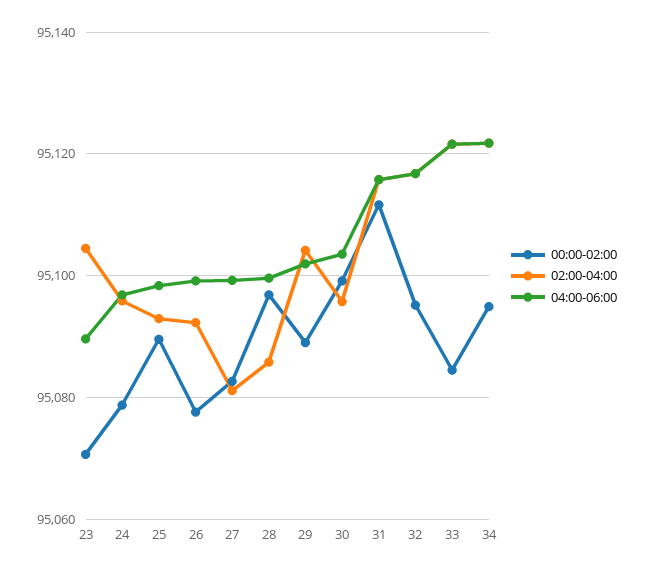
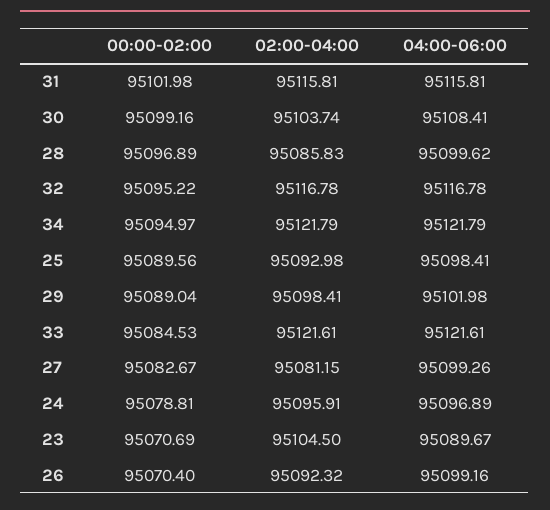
  {
    "00:00-02:00": {
      "23": 95070.69,
      "24": 95078.81,
      "25": 95089.56,
-     "26": 95078,
+     "26": 95070.4,
      "27": 95082.67,
      "28": 95096.89,
      "29": 95089.04,
      "30": 95099.16,
-     "31": 95112,
+     "31": 95101.98,
      "32": 95095.22,
      "33": 95084.53,
      "34": 95094.97
    },
    "02:00-04:00": {
      "23": 95104.5,
      "24": 95095.91,
      "25": 95092.98,
      "26": 95092.32,
      "27": 95081.15,
      "28": 95085.83,
-     "29": 95104,
+     "29": 95098.41,
-     "30": 95096,
+     "30": 95103.74,
      "31": 95115.81,
      "32": 95116.78,
      "33": 95121.61,
      "34": 95121.79
    },
    "04:00-06:00": {
      "23": 95089.67,
      "24": 95096.89,
      "25": 95098.41,
      "26": 95099.16,
      "27": 95099.26,
      "28": 95099.62,
      "29": 95101.98,
-     "30": 95104,
+     "30": 95108.41,
      "31": 95115.81,
      "32": 95116.78,
      "33": 95121.61,
      "34": 95121.79
    }
  }

